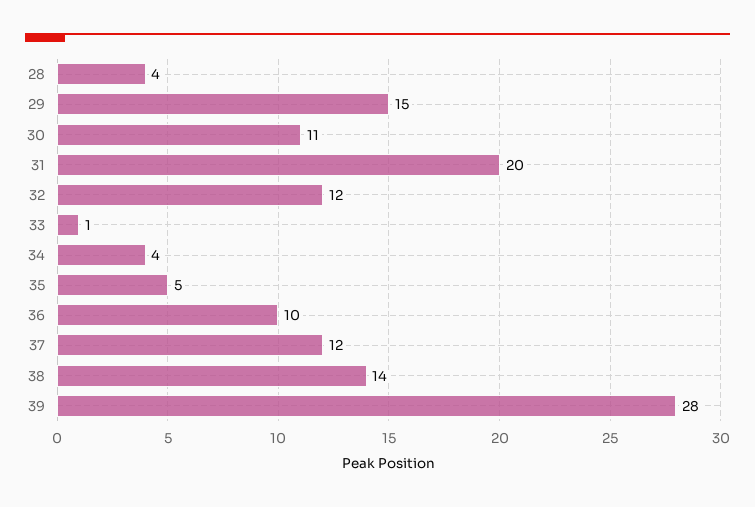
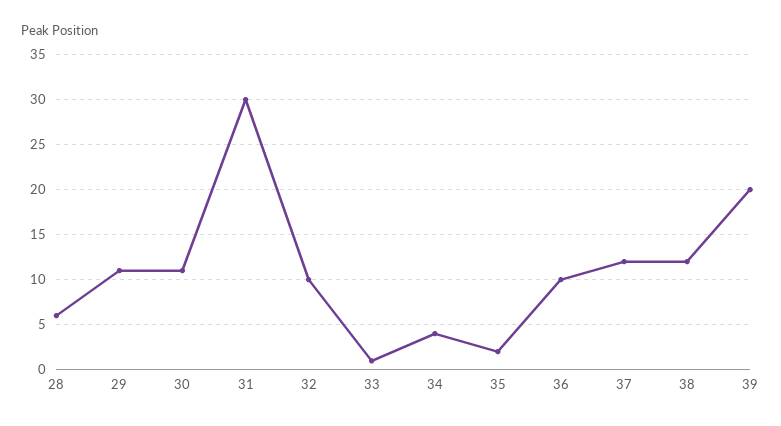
  {
-   "28": 4,
+   "28": 6,
-   "29": 15,
+   "29": 11,
    "30": 11,
-   "31": 20,
+   "31": 30,
-   "32": 12,
+   "32": 10,
    "33": 1,
    "34": 4,
-   "35": 5,
+   "35": 2,
    "36": 10,
    "37": 12,
-   "38": 14,
+   "38": 12,
-   "39": 28
+   "39": 20
  }

